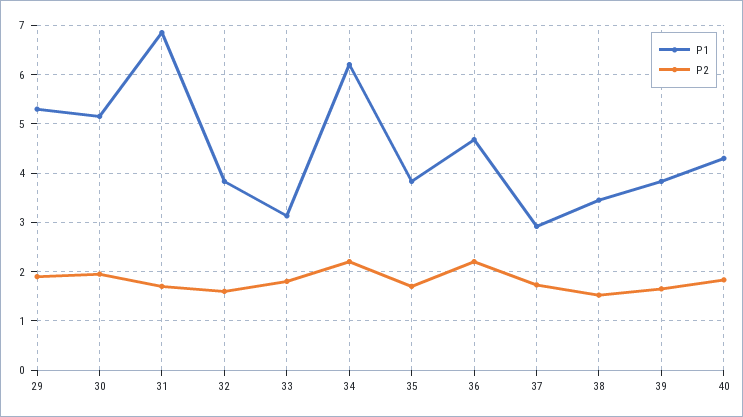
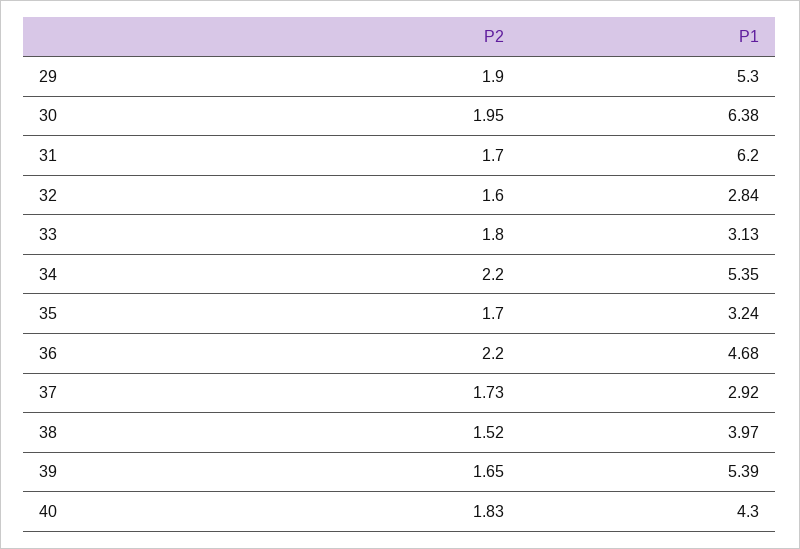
  {
    "P1": {
      "29": 5.3,
-     "30": 5.2,
+     "30": 6.38,
-     "31": 6.8,
+     "31": 6.2,
-     "32": 3.8,
+     "32": 2.84,
      "33": 3.13,
-     "34": 6.2,
+     "34": 5.35,
-     "35": 3.8,
+     "35": 3.24,
      "36": 4.68,
      "37": 2.92,
-     "38": 3.4,
+     "38": 3.97,
-     "39": 3.8,
+     "39": 5.39,
      "40": 4.3
    },
    "P2": {
      "29": 1.9,
      "30": 1.95,
      "31": 1.7,
      "32": 1.6,
      "33": 1.8,
      "34": 2.2,
      "35": 1.7,
      "36": 2.2,
      "37": 1.73,
      "38": 1.52,
      "39": 1.65,
      "40": 1.83
    }
  }

